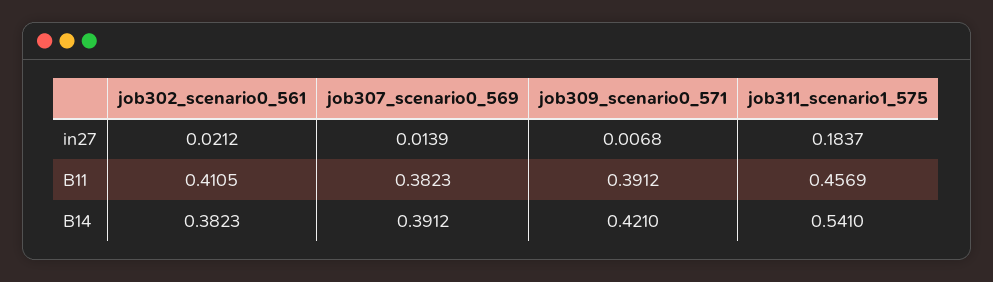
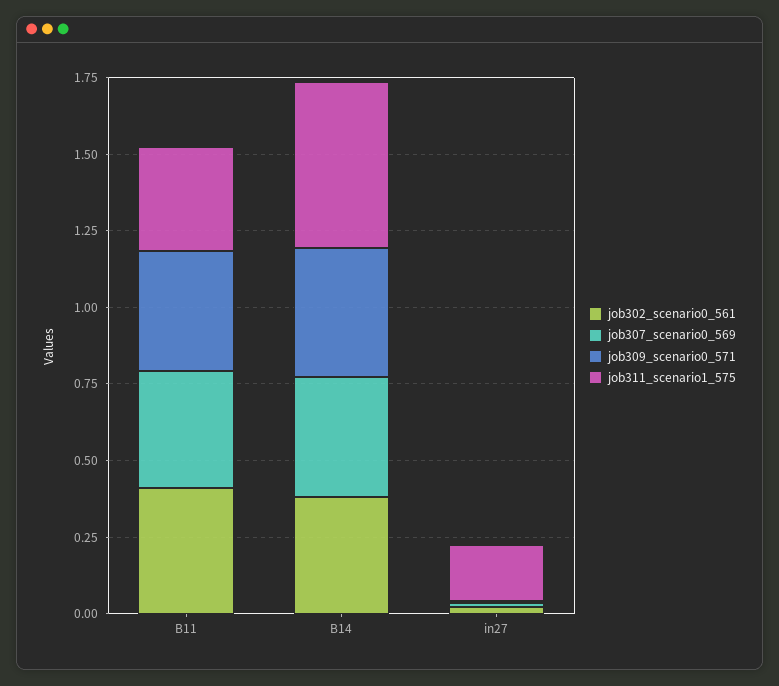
  {
    "job302_scenario0_561": {
      "in27": 0.0212,
      "B11": 0.4105,
      "B14": 0.3823
    },
    "job307_scenario0_569": {
      "in27": 0.0139,
      "B11": 0.3823,
      "B14": 0.3912
    },
    "job309_scenario0_571": {
      "in27": 0.0068,
      "B11": 0.3912,
      "B14": 0.421
    },
    "job311_scenario1_575": {
      "in27": 0.1837,
-     "B11": 0.4569,
+     "B11": 0.35,
      "B14": 0.541
    }
  }

